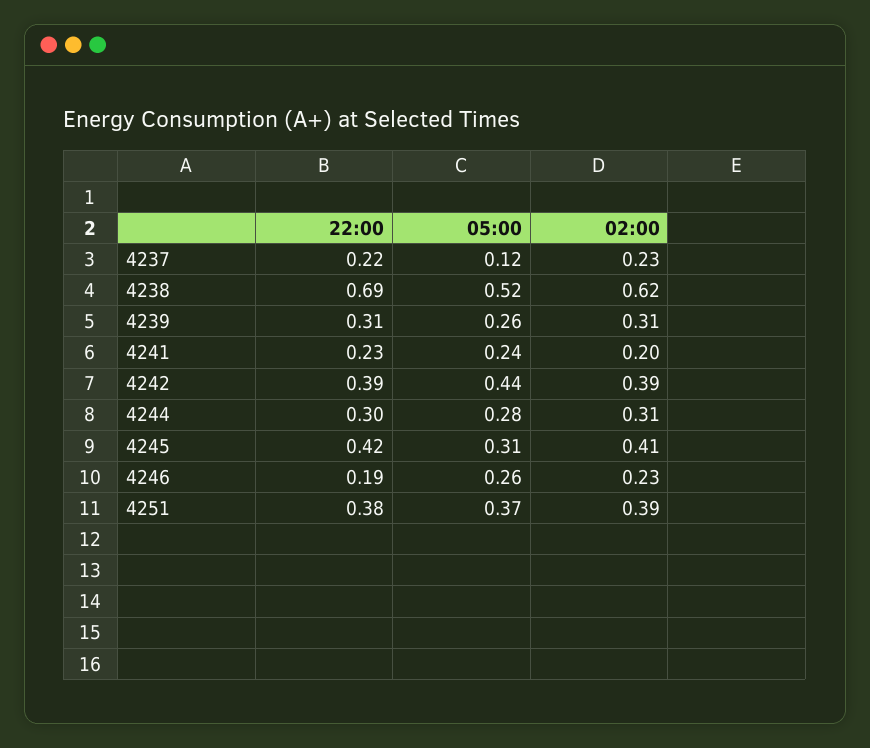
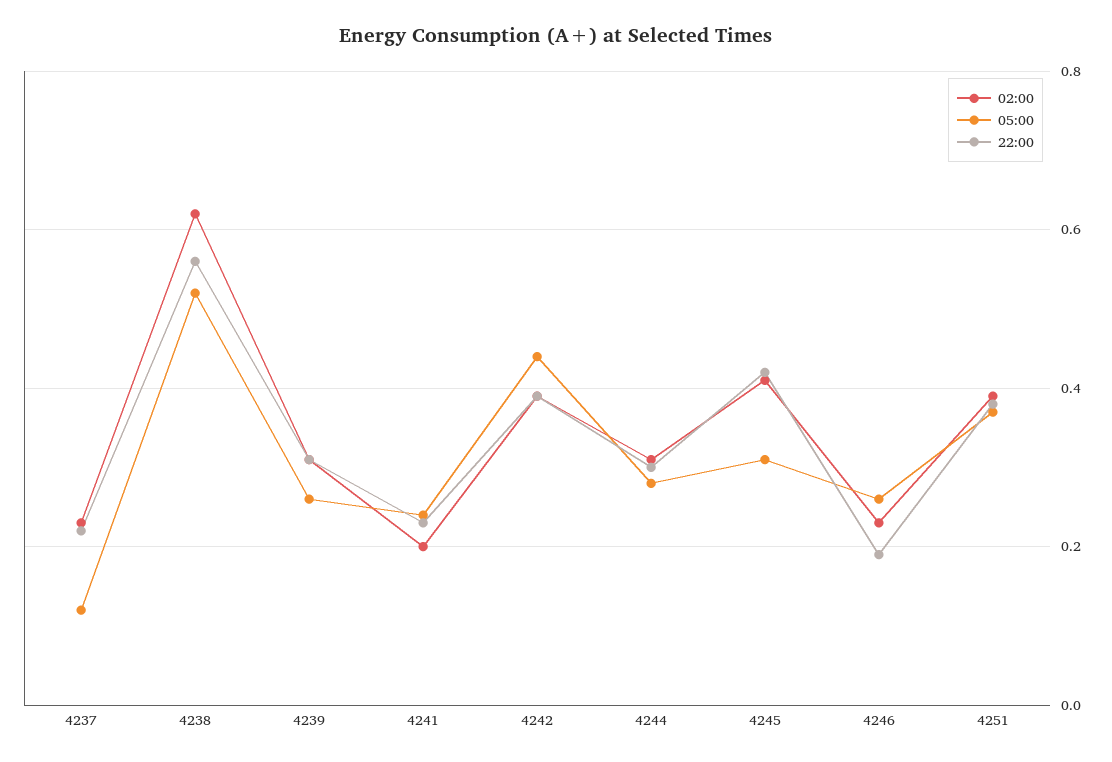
  {
    "22:00": {
      "4237": 0.22,
-     "4238": 0.69,
+     "4238": 0.55,
      "4239": 0.31,
      "4241": 0.23,
      "4242": 0.39,
      "4244": 0.3,
      "4245": 0.42,
      "4246": 0.19,
      "4251": 0.38
    },
    "05:00": {
      "4237": 0.12,
      "4238": 0.52,
      "4239": 0.26,
      "4241": 0.24,
      "4242": 0.44,
      "4244": 0.28,
      "4245": 0.31,
      "4246": 0.26,
      "4251": 0.37
    },
    "02:00": {
      "4237": 0.23,
      "4238": 0.62,
      "4239": 0.31,
      "4241": 0.2,
      "4242": 0.39,
      "4244": 0.31,
      "4245": 0.41,
      "4246": 0.23,
      "4251": 0.39
    }
  }

